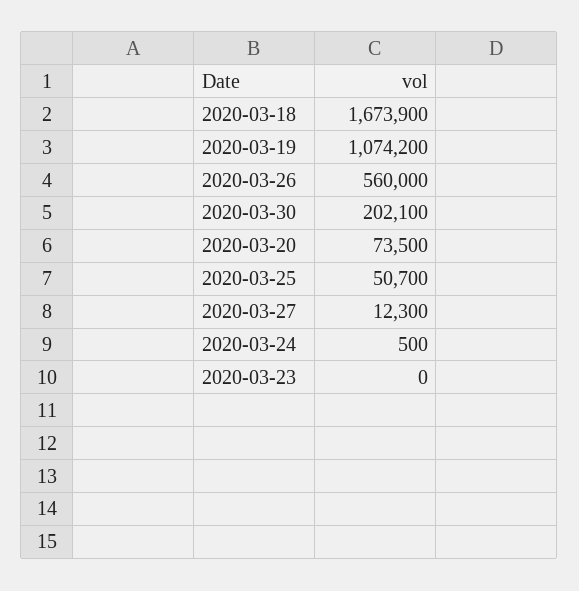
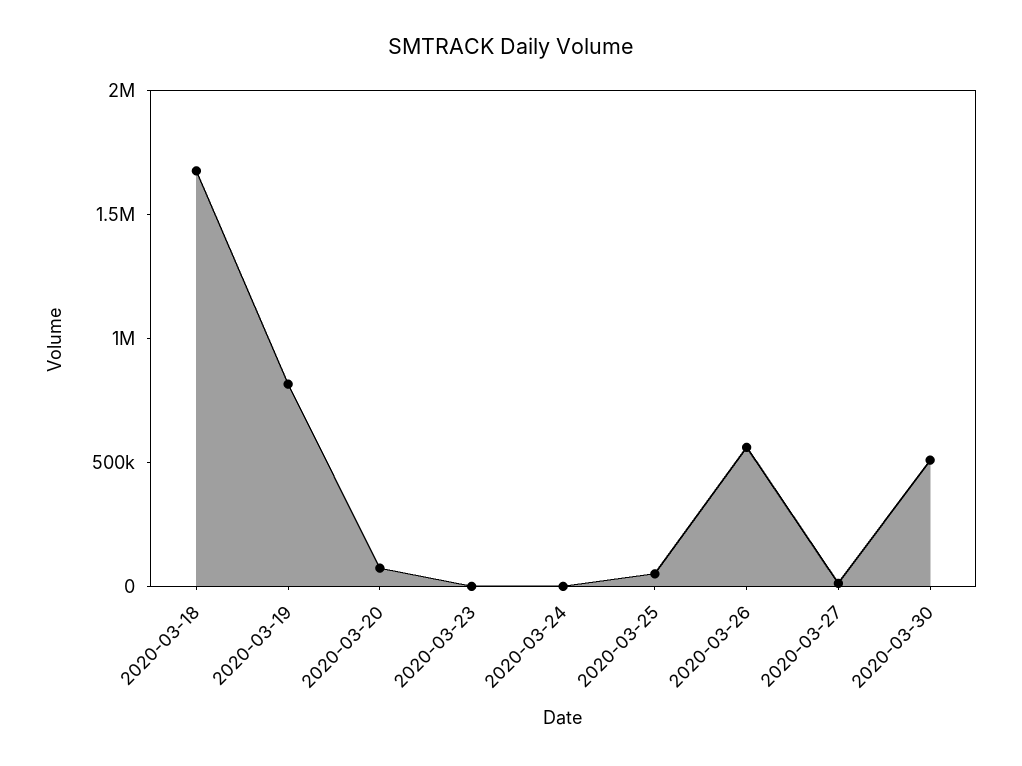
  {
    "2020-03-18": 1673900,
-   "2020-03-19": 1074200,
+   "2020-03-19": 800000,
    "2020-03-26": 560000,
-   "2020-03-30": 202100,
+   "2020-03-30": 500000,
    "2020-03-20": 73500,
    "2020-03-25": 50700,
    "2020-03-27": 12300,
    "2020-03-24": 500,
    "2020-03-23": 0
  }

